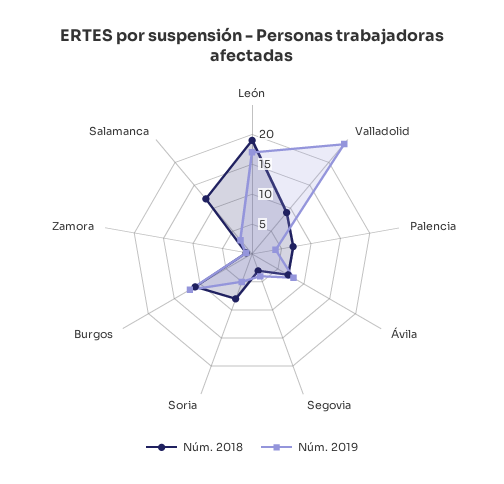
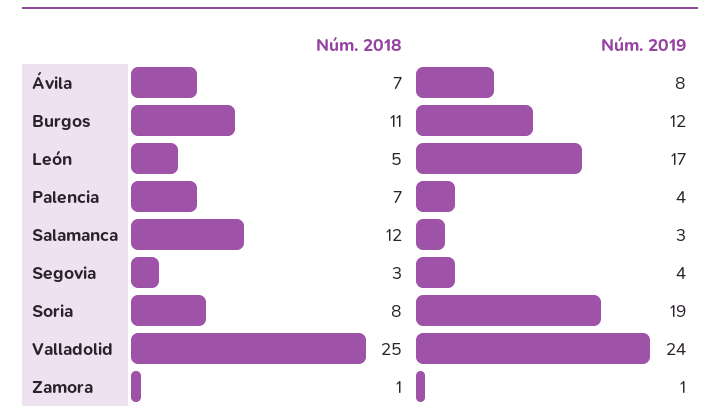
  {
    "Núm. 2018": {
-     "León": 20,
+     "León": 5,
-     "Valladolid": 10,
+     "Valladolid": 25,
      "Palencia": 7,
      "Ávila": 7,
      "Segovia": 3,
      "Soria": 8,
      "Burgos": 11,
      "Zamora": 1,
      "Salamanca": 12
    },
    "Núm. 2019": {
      "León": 17,
      "Valladolid": 24,
      "Palencia": 4,
      "Ávila": 8,
      "Segovia": 4,
-     "Soria": 5,
+     "Soria": 19,
      "Burgos": 12,
      "Zamora": 1,
      "Salamanca": 3
    }
  }

